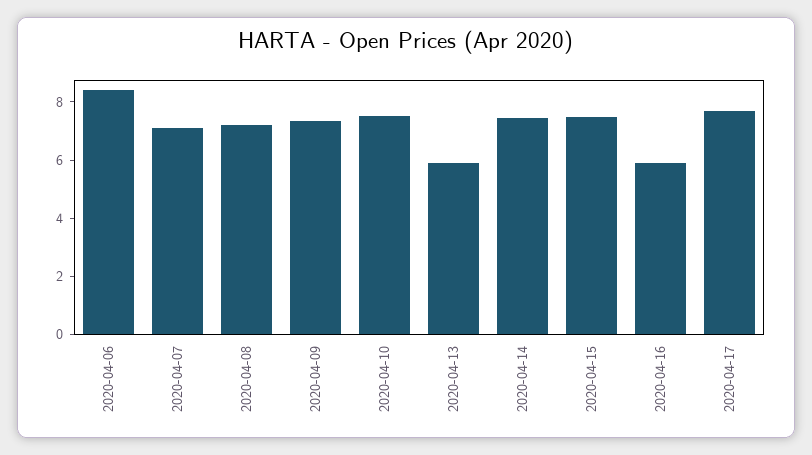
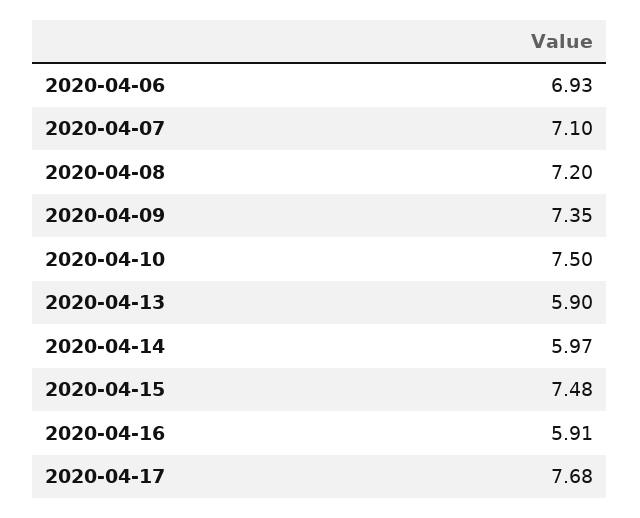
  {
-   "2020-04-06": 8.5,
+   "2020-04-06": 6.93,
    "2020-04-07": 7.1,
    "2020-04-08": 7.2,
    "2020-04-09": 7.35,
    "2020-04-10": 7.5,
    "2020-04-13": 5.9,
-   "2020-04-14": 7.5,
+   "2020-04-14": 5.97,
    "2020-04-15": 7.48,
    "2020-04-16": 5.91,
    "2020-04-17": 7.68
  }

